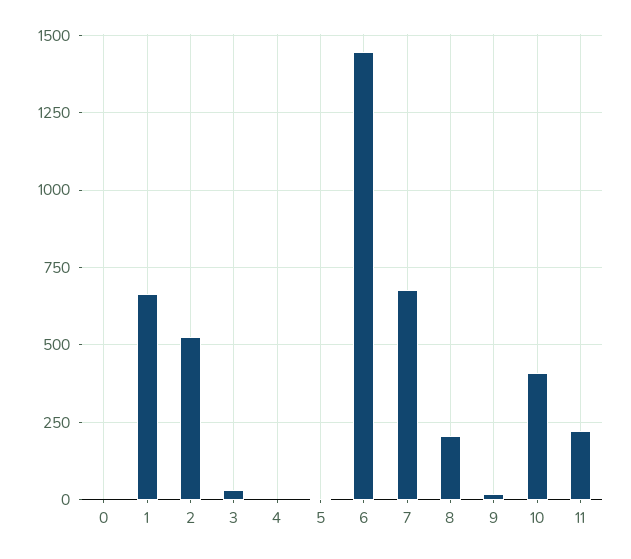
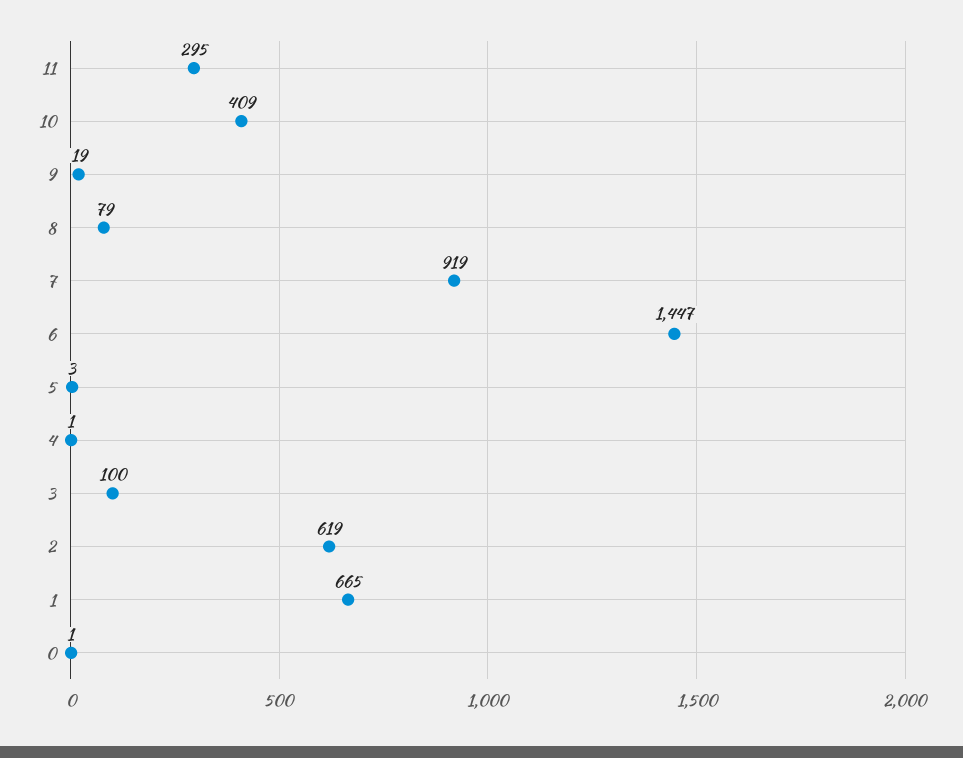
  {
    "0": 1,
    "1": 665,
-   "2": 525,
+   "2": 619,
-   "3": 25,
+   "3": 100,
    "4": 1,
    "5": 3,
    "6": 1447,
-   "7": 675,
+   "7": 919,
-   "8": 200,
+   "8": 79,
    "9": 19,
    "10": 409,
-   "11": 225
+   "11": 295
  }

